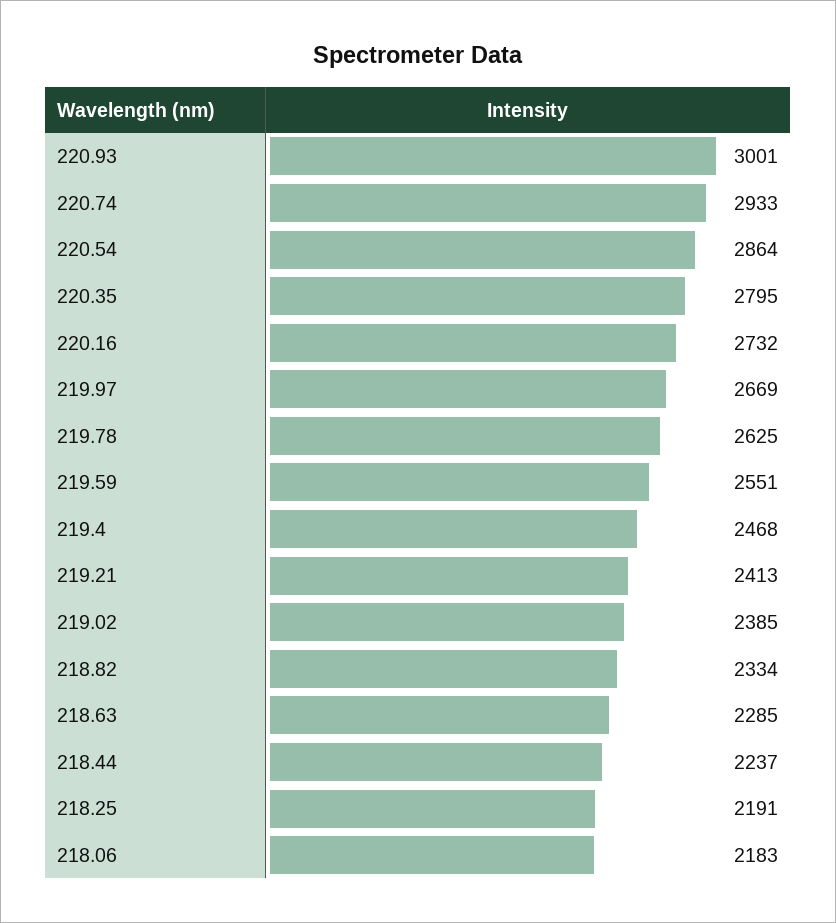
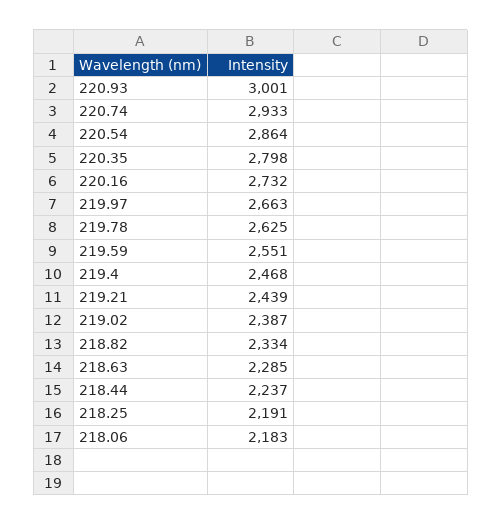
  {
    "220.93": 3001,
    "220.74": 2933,
    "220.54": 2864,
-   "220.35": 2795,
+   "220.35": 2798,
    "220.16": 2732,
-   "219.97": 2669,
+   "219.97": 2663,
    "219.78": 2625,
    "219.59": 2551,
    "219.4": 2468,
-   "219.21": 2413,
+   "219.21": 2439,
-   "219.02": 2385,
+   "219.02": 2387,
    "218.82": 2334,
    "218.63": 2285,
    "218.44": 2237,
    "218.25": 2191,
    "218.06": 2183
  }

